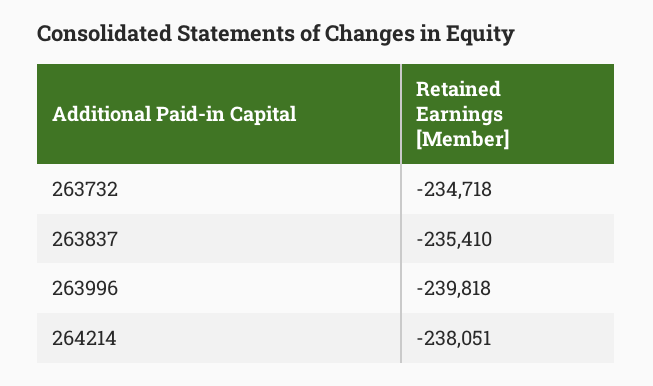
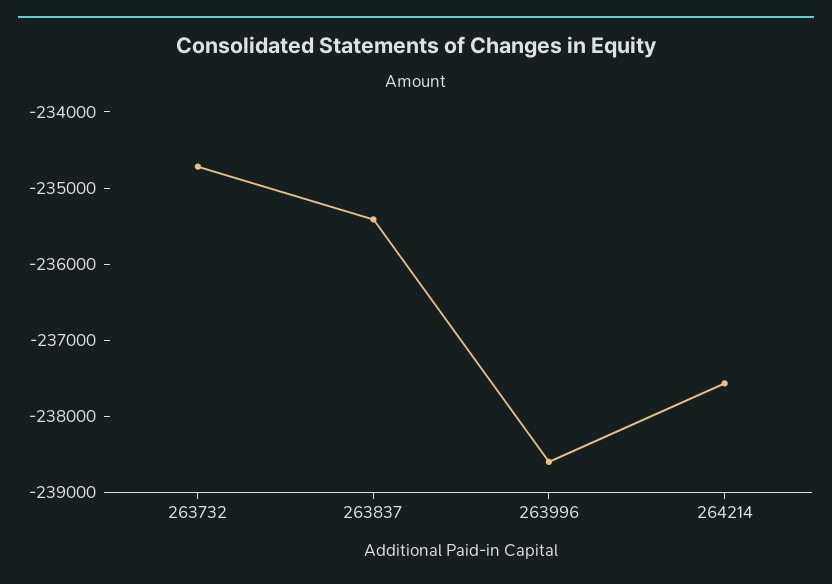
  {
    "263732": -234718,
    "263837": -235410,
-   "263996": -239818,
+   "263996": -238600,
-   "264214": -238051
+   "264214": -237600
  }

